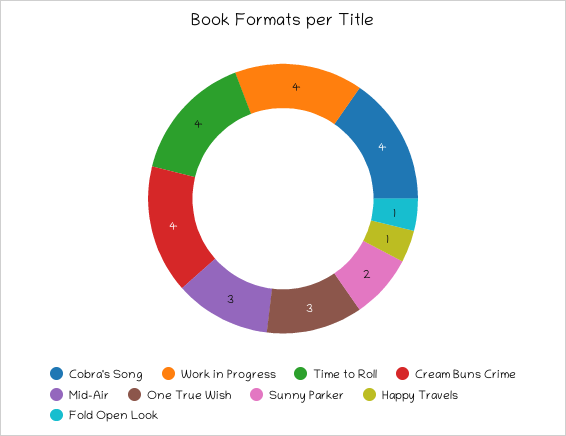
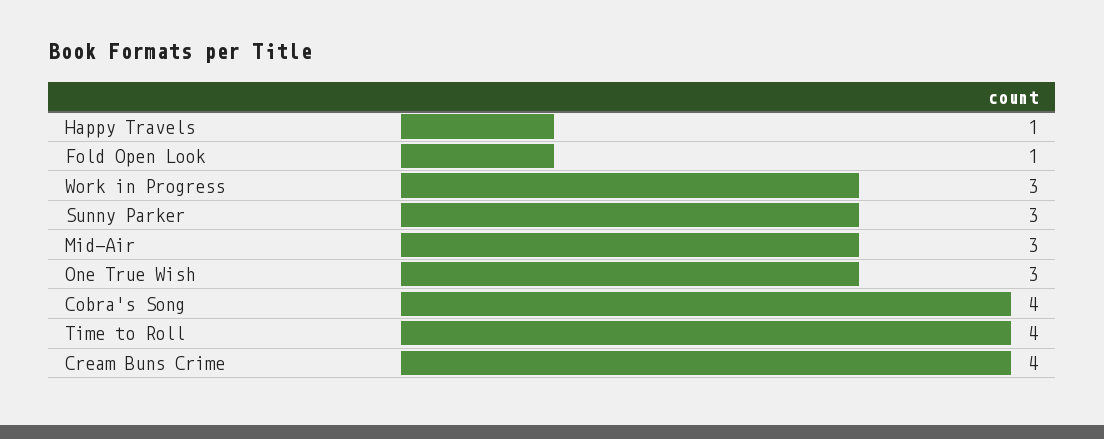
  {
    "Cobra's Song": 4,
-   "Work in Progress": 4,
+   "Work in Progress": 3,
    "Time to Roll": 4,
    "Cream Buns Crime": 4,
    "Mid-Air": 3,
    "One True Wish": 3,
-   "Sunny Parker": 2,
+   "Sunny Parker": 3,
    "Happy Travels": 1,
    "Fold Open Look": 1
  }

